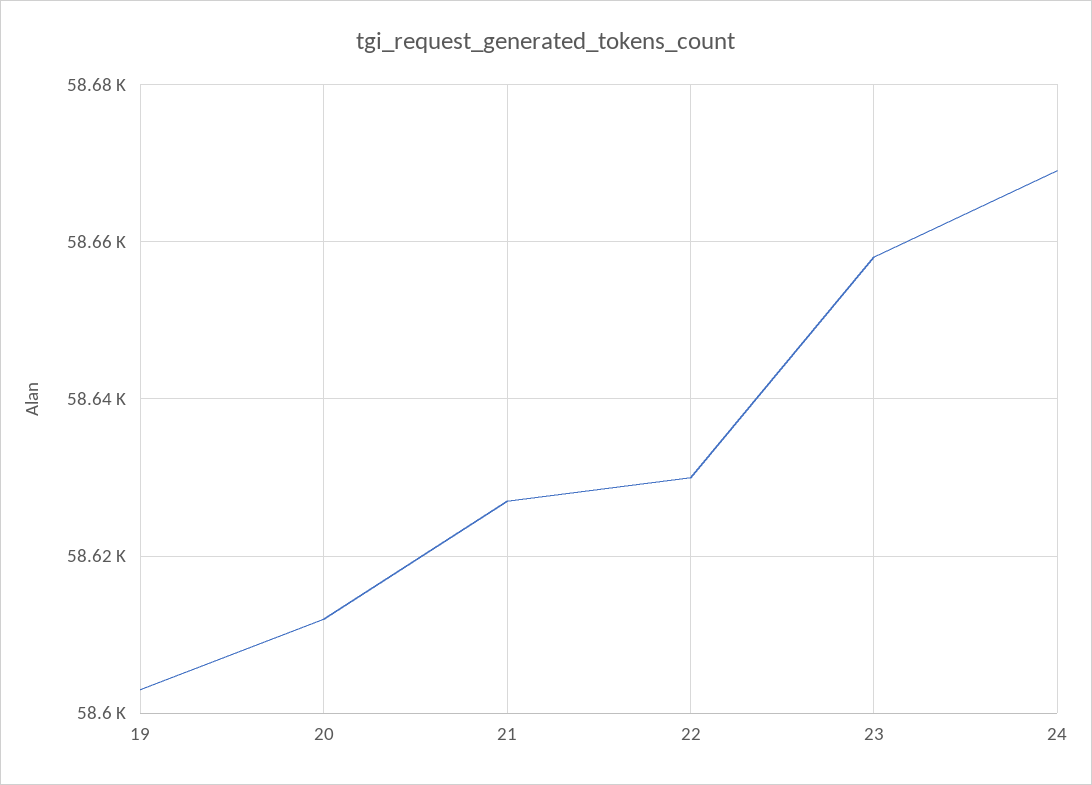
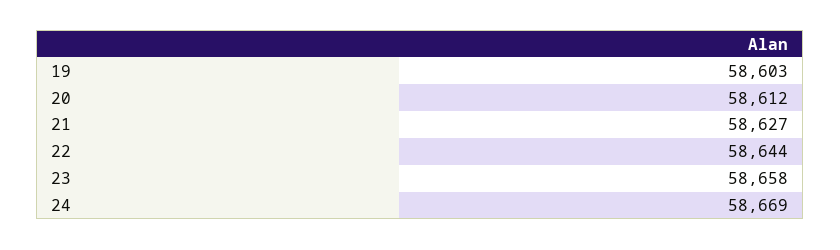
  {
    "19": 58603,
    "20": 58612,
    "21": 58627,
-   "22": 58630,
+   "22": 58644,
    "23": 58658,
    "24": 58669
  }

